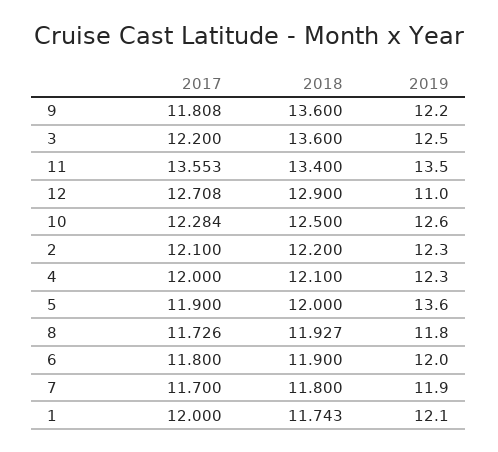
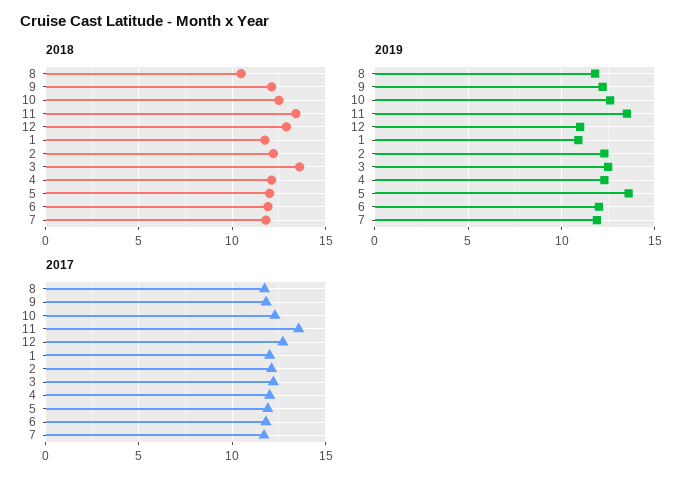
  {
    "2017": {
      "9": 11.808,
      "3": 12.2,
      "11": 13.553,
      "12": 12.708,
      "10": 12.284,
      "2": 12.1,
      "4": 12,
      "5": 11.9,
      "8": 11.726,
      "6": 11.8,
      "7": 11.7,
      "1": 12
    },
    "2018": {
-     "9": 13.6,
+     "9": 12,
      "3": 13.6,
      "11": 13.4,
      "12": 12.9,
      "10": 12.5,
      "2": 12.2,
      "4": 12.1,
      "5": 12,
-     "8": 11.927,
+     "8": 10.5,
      "6": 11.9,
      "7": 11.8,
      "1": 11.743
    },
    "2019": {
      "9": 12.2,
      "3": 12.5,
      "11": 13.5,
      "12": 11,
      "10": 12.6,
      "2": 12.3,
      "4": 12.3,
      "5": 13.6,
      "8": 11.8,
      "6": 12,
      "7": 11.9,
-     "1": 12.1
+     "1": 11
    }
  }

